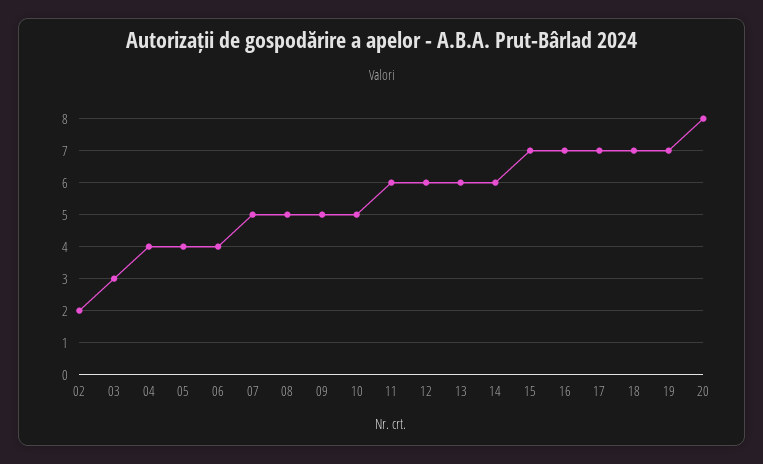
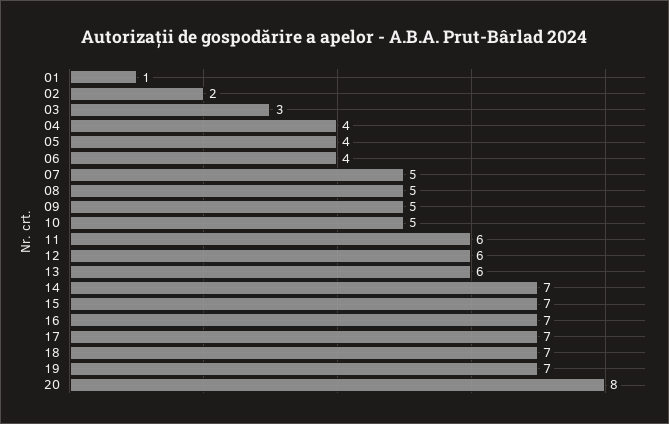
  {
    "02": 2,
    "03": 3,
    "04": 4,
    "05": 4,
    "06": 4,
    "07": 5,
    "08": 5,
    "09": 5,
    "10": 5,
    "11": 6,
    "12": 6,
    "13": 6,
-   "14": 6,
+   "14": 7,
    "15": 7,
    "16": 7,
    "17": 7,
    "18": 7,
    "19": 7,
-   "20": 8
+   "20": 8,
+   "01": 1
  }

